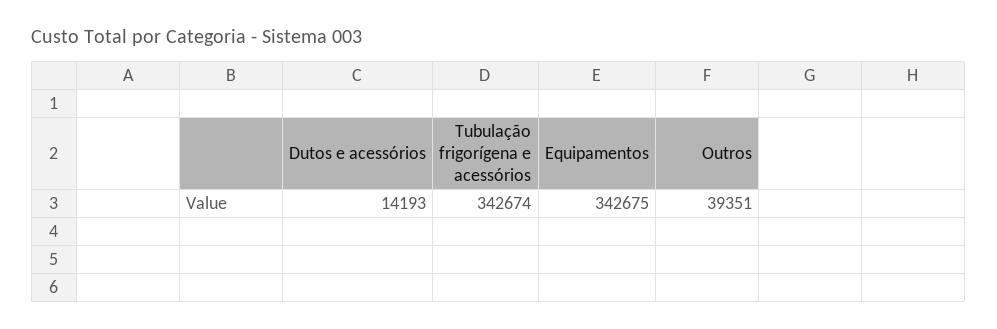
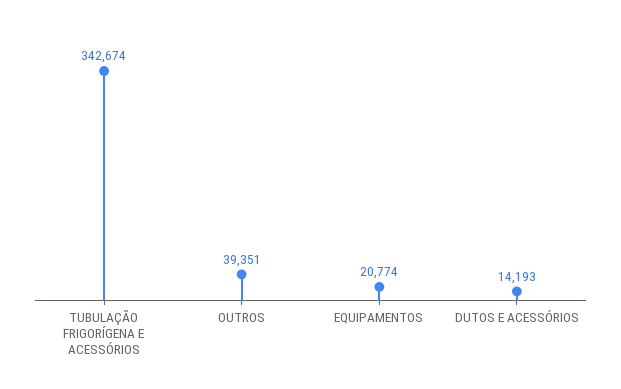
  {
    "Dutos e acessórios": 14193,
    "Tubulação frigorígena e acessórios": 342674,
-   "Equipamentos": 342675,
+   "Equipamentos": 20774,
    "Outros": 39351
  }

